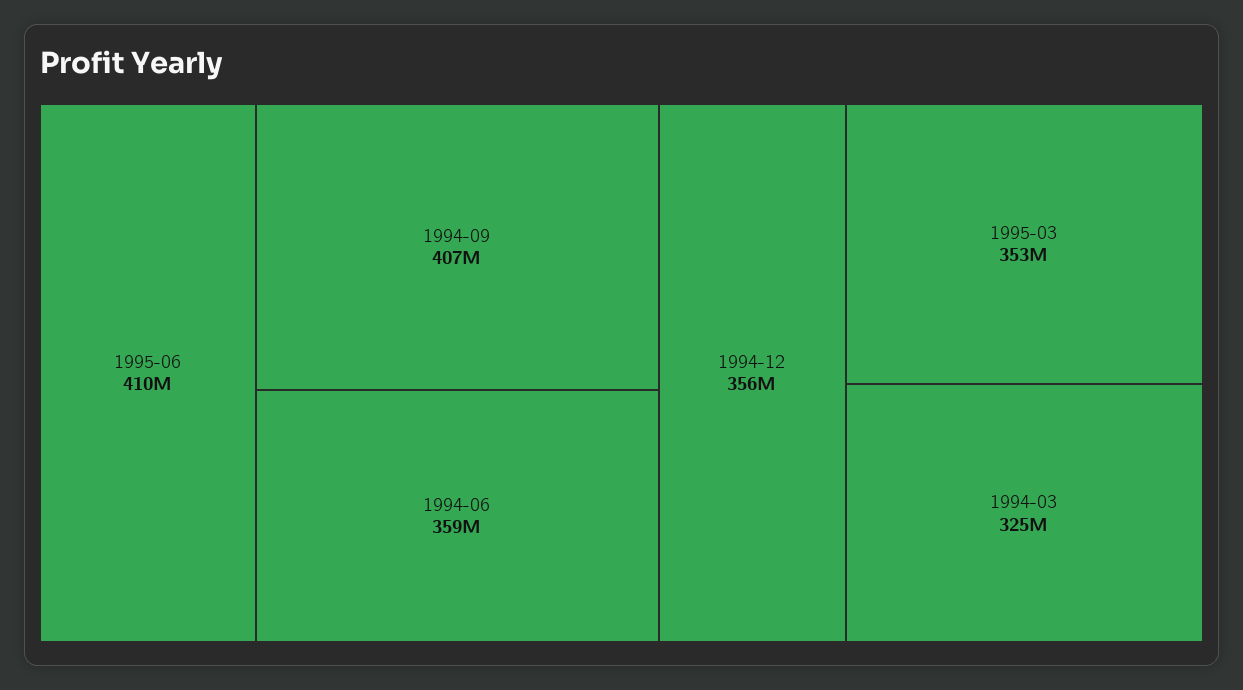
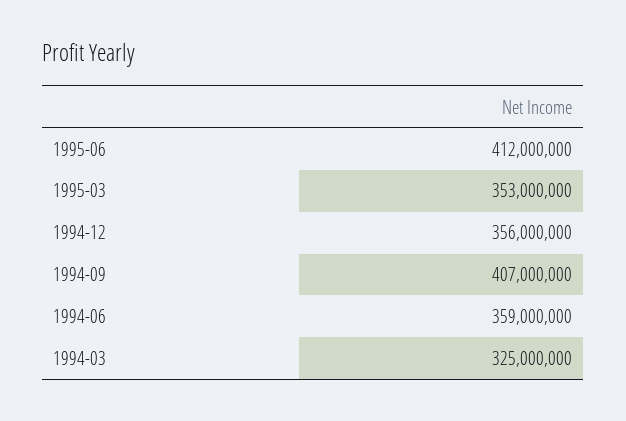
  {
-   "1995-06": 410000000,
+   "1995-06": 412000000,
    "1994-09": 407000000,
    "1994-06": 359000000,
    "1994-12": 356000000,
    "1995-03": 353000000,
    "1994-03": 325000000
  }

